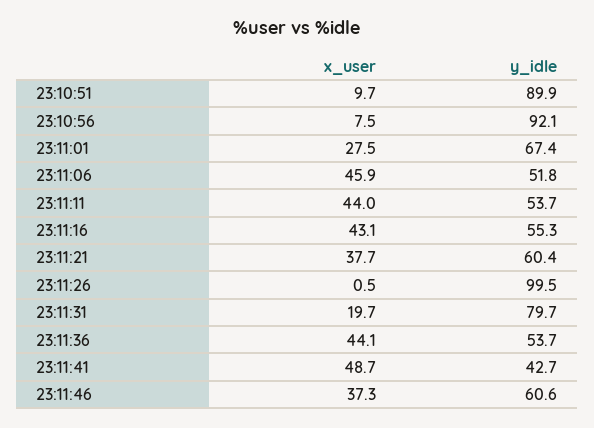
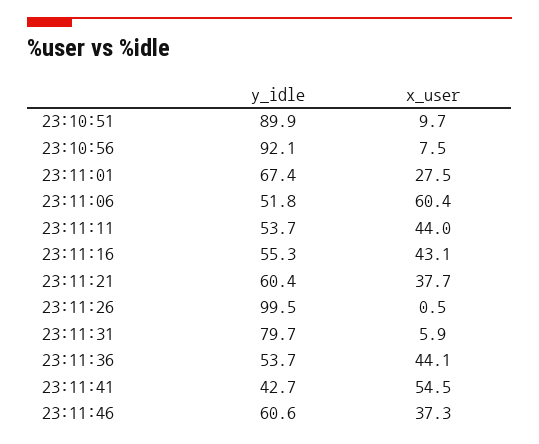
  {
    "x_user": {
      "23:10:51": 9.7,
      "23:10:56": 7.5,
      "23:11:01": 27.5,
-     "23:11:06": 45.9,
+     "23:11:06": 60.4,
      "23:11:11": 44,
      "23:11:16": 43.1,
      "23:11:21": 37.7,
      "23:11:26": 0.5,
-     "23:11:31": 19.7,
+     "23:11:31": 5.9,
      "23:11:36": 44.1,
-     "23:11:41": 48.7,
+     "23:11:41": 54.5,
      "23:11:46": 37.3
    },
    "y_idle": {
      "23:10:51": 89.9,
      "23:10:56": 92.1,
      "23:11:01": 67.4,
      "23:11:06": 51.8,
      "23:11:11": 53.7,
      "23:11:16": 55.3,
      "23:11:21": 60.4,
      "23:11:26": 99.5,
      "23:11:31": 79.7,
      "23:11:36": 53.7,
      "23:11:41": 42.7,
      "23:11:46": 60.6
    }
  }

